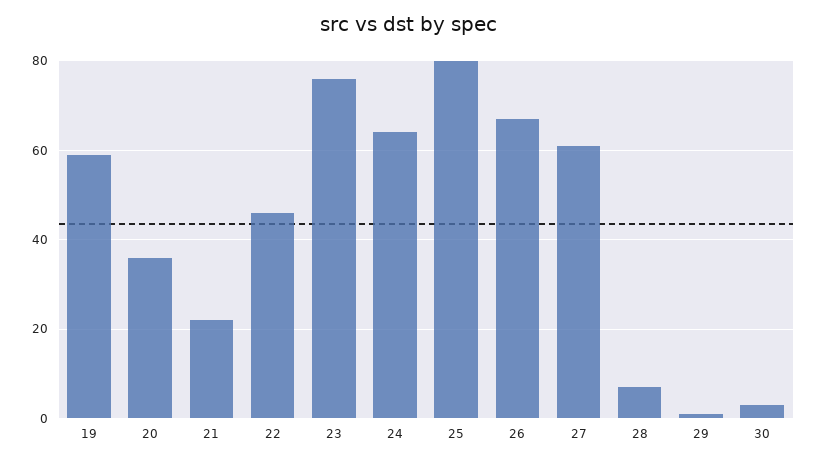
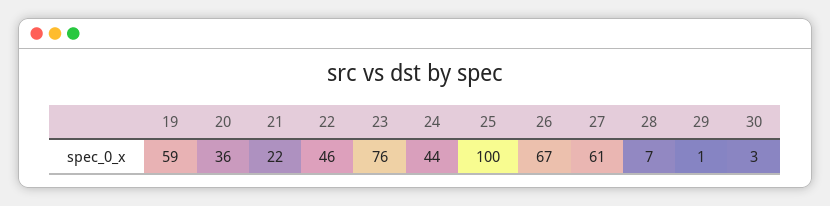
  {
    "19": 59,
    "20": 36,
    "21": 22,
    "22": 46,
    "23": 76,
-   "24": 65,
+   "24": 44,
-   "25": 80,
+   "25": 100,
    "26": 67,
    "27": 61,
    "28": 7,
    "29": 1,
    "30": 3
  }

